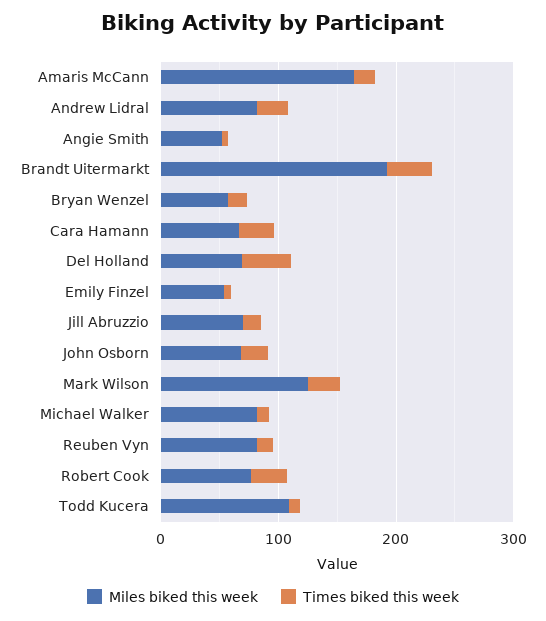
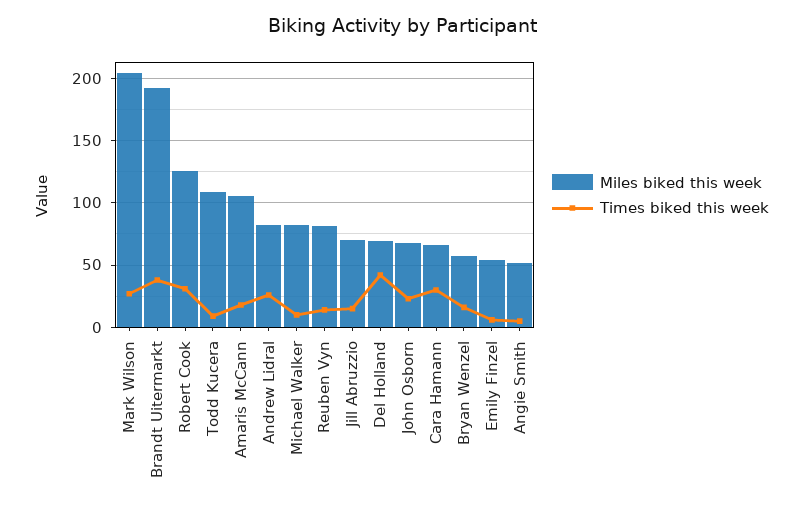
  {
    "Miles biked this week": {
-     "Amaris McCann": 160,
+     "Amaris McCann": 105,
      "Andrew Lidral": 80,
      "Angie Smith": 50,
      "Brandt Uitermarkt": 195,
      "Bryan Wenzel": 55,
      "Cara Hamann": 65,
      "Del Holland": 70,
      "Emily Finzel": 55,
      "Jill Abruzzio": 70,
      "John Osborn": 70,
-     "Mark Wilson": 120,
+     "Mark Wilson": 205,
      "Michael Walker": 80,
      "Reuben Vyn": 80,
-     "Robert Cook": 80,
+     "Robert Cook": 125,
      "Todd Kucera": 110
    },
    "Times biked this week": {
      "Amaris McCann": 20,
      "Andrew Lidral": 25,
      "Angie Smith": 5,
      "Brandt Uitermarkt": 40,
      "Bryan Wenzel": 15,
      "Cara Hamann": 30,
      "Del Holland": 40,
      "Emily Finzel": 5,
      "Jill Abruzzio": 15,
      "John Osborn": 25,
      "Mark Wilson": 25,
      "Michael Walker": 10,
      "Reuben Vyn": 15,
      "Robert Cook": 30,
      "Todd Kucera": 10
    }
  }

